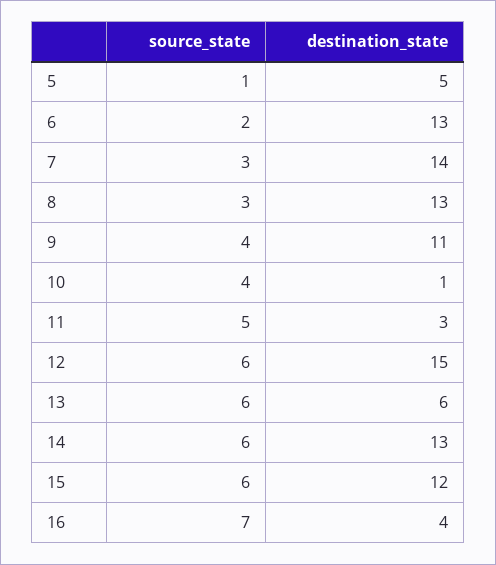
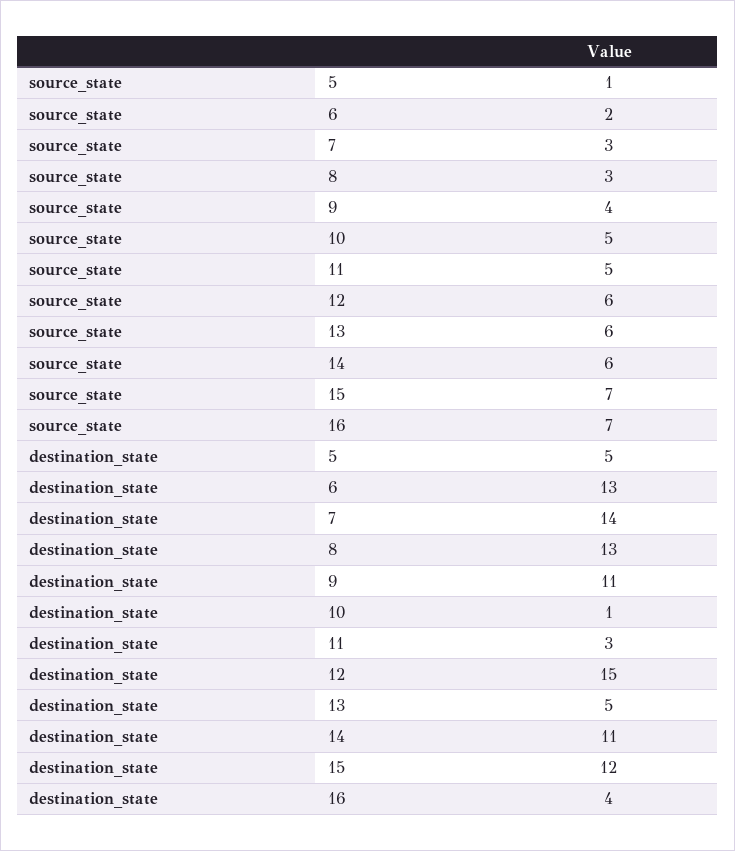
  {
    "source_state": {
      "5": 1,
      "6": 2,
      "7": 3,
      "8": 3,
      "9": 4,
-     "10": 4,
+     "10": 5,
      "11": 5,
      "12": 6,
      "13": 6,
      "14": 6,
-     "15": 6,
+     "15": 7,
      "16": 7
    },
    "destination_state": {
      "5": 5,
      "6": 13,
      "7": 14,
      "8": 13,
      "9": 11,
      "10": 1,
      "11": 3,
      "12": 15,
-     "13": 6,
+     "13": 5,
-     "14": 13,
+     "14": 11,
      "15": 12,
      "16": 4
    }
  }

